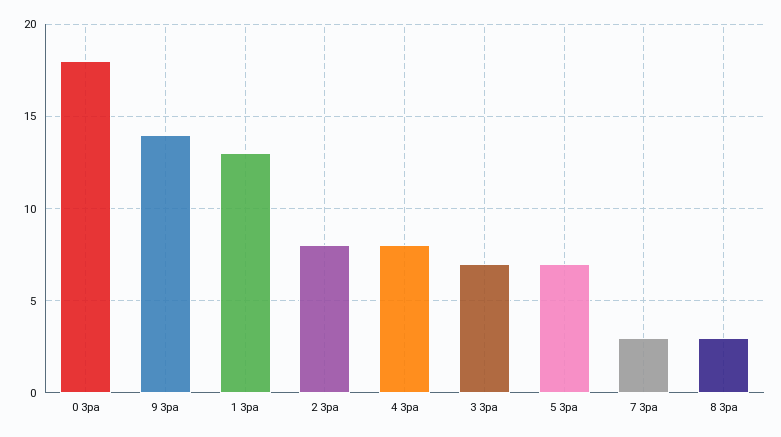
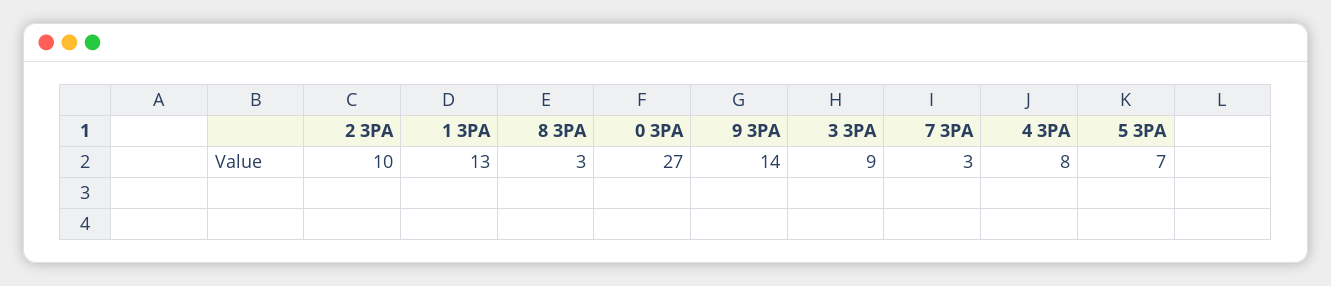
  {
-   "0 3pa": 18,
+   "0 3pa": 27,
    "9 3pa": 14,
    "1 3pa": 13,
-   "2 3pa": 8,
+   "2 3pa": 10,
    "4 3pa": 8,
-   "3 3pa": 7,
+   "3 3pa": 9,
    "5 3pa": 7,
    "7 3pa": 3,
    "8 3pa": 3
  }

